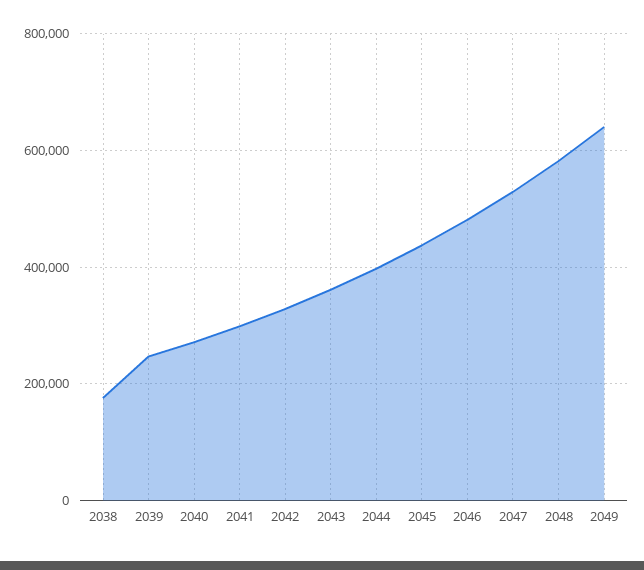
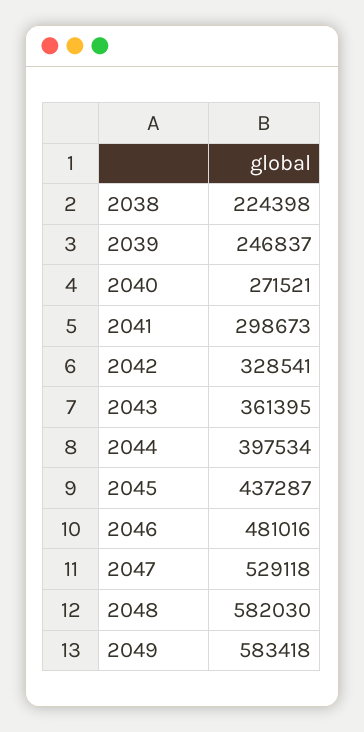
  {
-   "2038": 180000,
+   "2038": 224398,
    "2039": 246837,
    "2040": 271521,
    "2041": 298673,
    "2042": 328541,
    "2043": 361395,
    "2044": 397534,
    "2045": 437287,
    "2046": 481016,
    "2047": 529118,
    "2048": 582030,
-   "2049": 640000
+   "2049": 583418
  }

